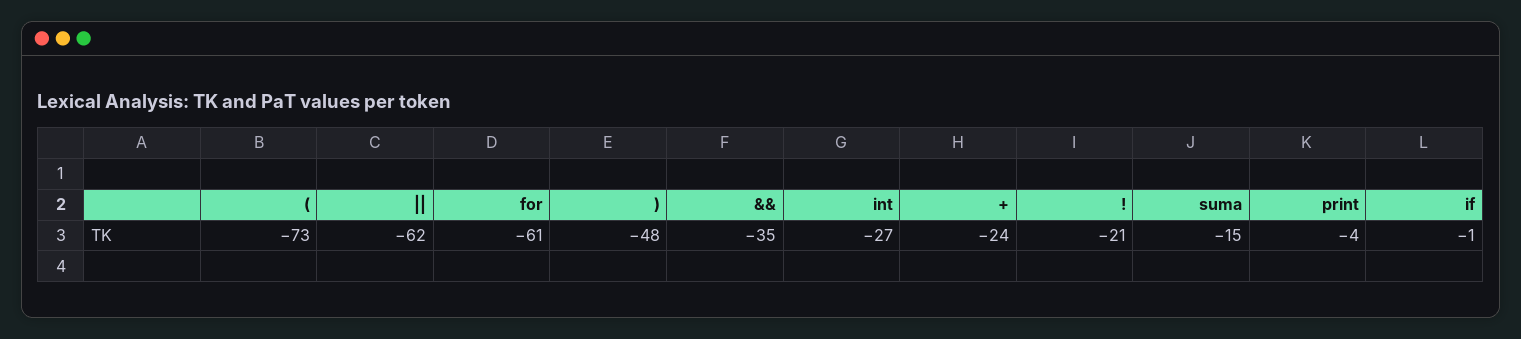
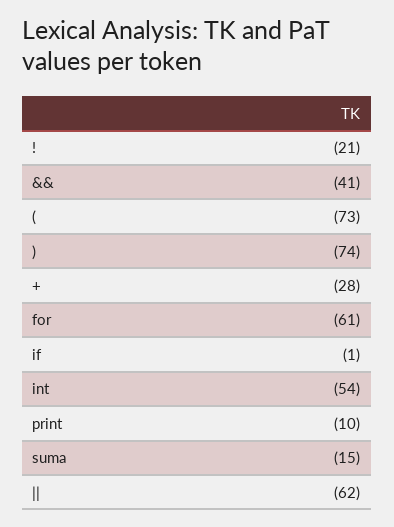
  {
    "(": -73,
    "||": -62,
    "for": -61,
-   ")": -48,
+   ")": -74,
-   "&&": -35,
+   "&&": -41,
-   "int": -27,
+   "int": -54,
-   "+": -24,
+   "+": -28,
    "!": -21,
    "suma": -15,
-   "print": -4,
+   "print": -10,
    "if": -1
  }

